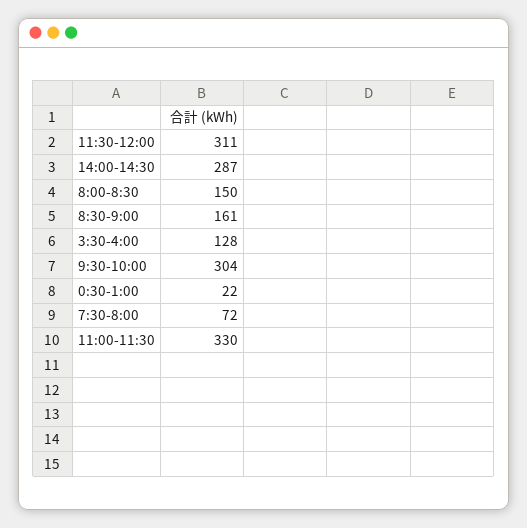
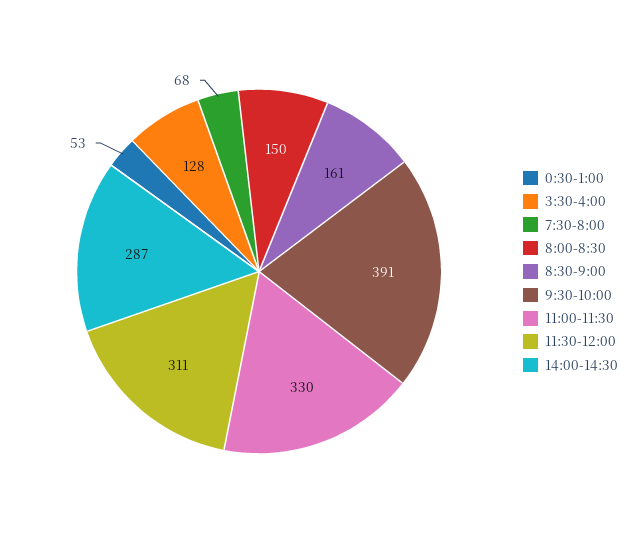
  {
    "11:30-12:00": 311,
    "14:00-14:30": 287,
    "8:00-8:30": 150,
    "8:30-9:00": 161,
    "3:30-4:00": 128,
-   "9:30-10:00": 304,
+   "9:30-10:00": 391,
-   "0:30-1:00": 22,
+   "0:30-1:00": 53,
-   "7:30-8:00": 72,
+   "7:30-8:00": 68,
    "11:00-11:30": 330
  }

